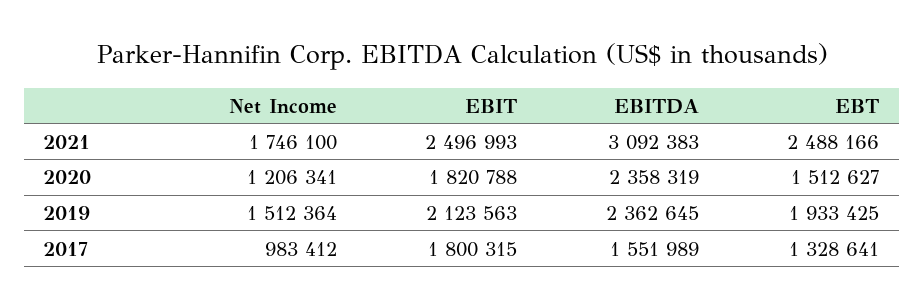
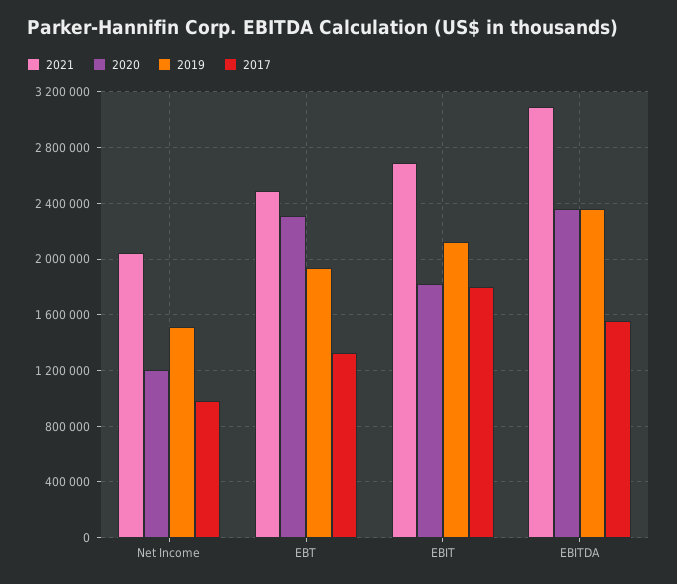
  {
    "2021": {
-     "Net Income": 1746100,
+     "Net Income": 2050000,
-     "EBIT": 2496993,
+     "EBIT": 2700000,
      "EBITDA": 3092383,
      "EBT": 2488166
    },
    "2020": {
      "Net Income": 1206341,
      "EBIT": 1820788,
      "EBITDA": 2358319,
-     "EBT": 1512627
+     "EBT": 2300000
    },
    "2019": {
      "Net Income": 1512364,
      "EBIT": 2123563,
      "EBITDA": 2362645,
      "EBT": 1933425
    },
    "2017": {
      "Net Income": 983412,
      "EBIT": 1800315,
      "EBITDA": 1551989,
      "EBT": 1328641
    }
  }

